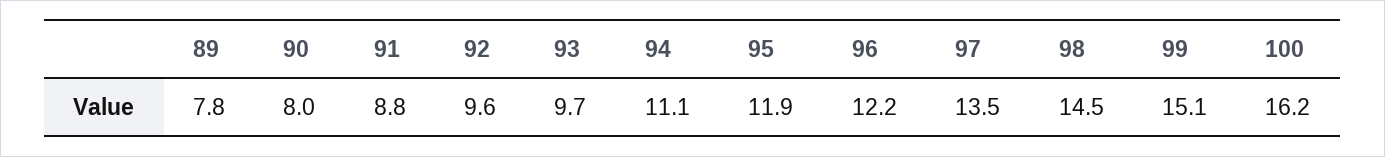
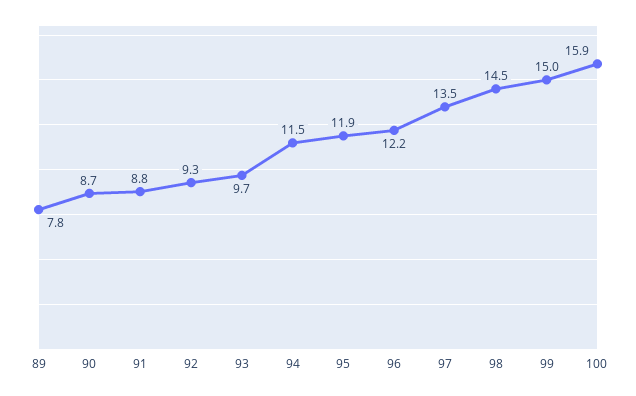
  {
    "89": 7.8,
-   "90": 8,
+   "90": 8.7,
    "91": 8.8,
-   "92": 9.6,
+   "92": 9.3,
    "93": 9.7,
-   "94": 11.1,
+   "94": 11.5,
    "95": 11.9,
    "96": 12.2,
    "97": 13.5,
    "98": 14.5,
-   "99": 15.1,
+   "99": 15,
-   "100": 16.2
+   "100": 15.9
  }

